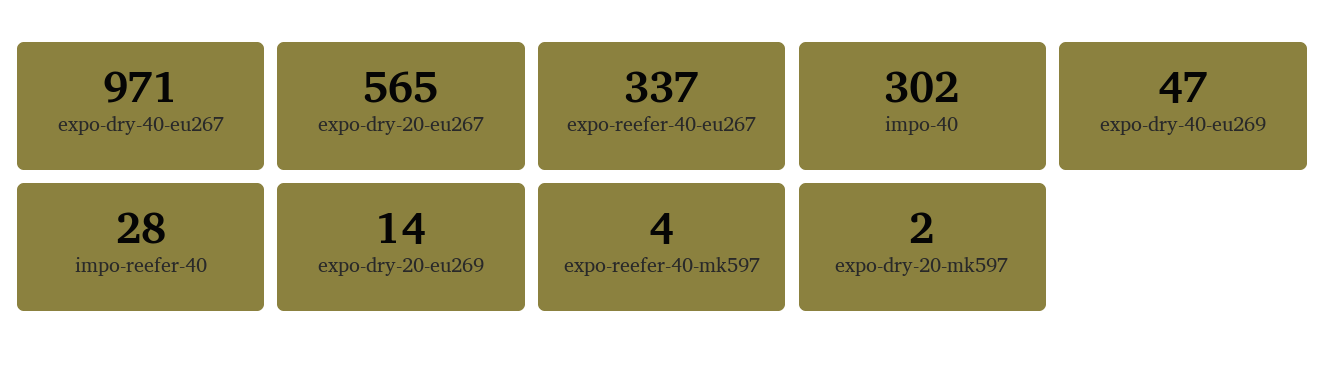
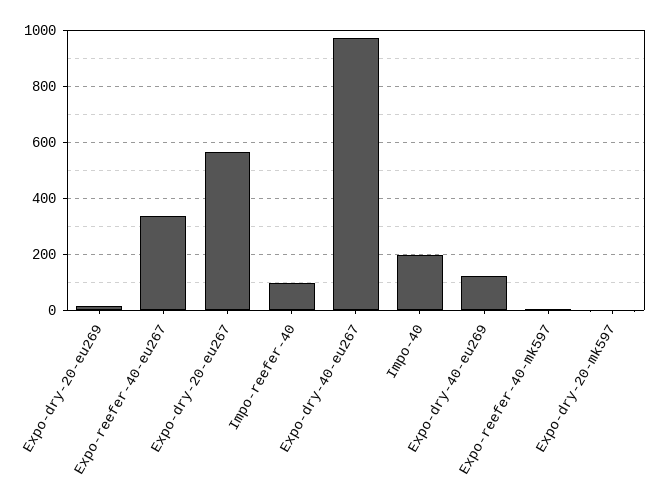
  {
    "expo-dry-40-eu267": 971,
    "expo-dry-20-eu267": 565,
    "expo-reefer-40-eu267": 337,
-   "impo-40": 302,
+   "impo-40": 200,
-   "expo-dry-40-eu269": 47,
+   "expo-dry-40-eu269": 125,
-   "impo-reefer-40": 28,
+   "impo-reefer-40": 100,
    "expo-dry-20-eu269": 14,
    "expo-reefer-40-mk597": 4,
    "expo-dry-20-mk597": 2
  }

